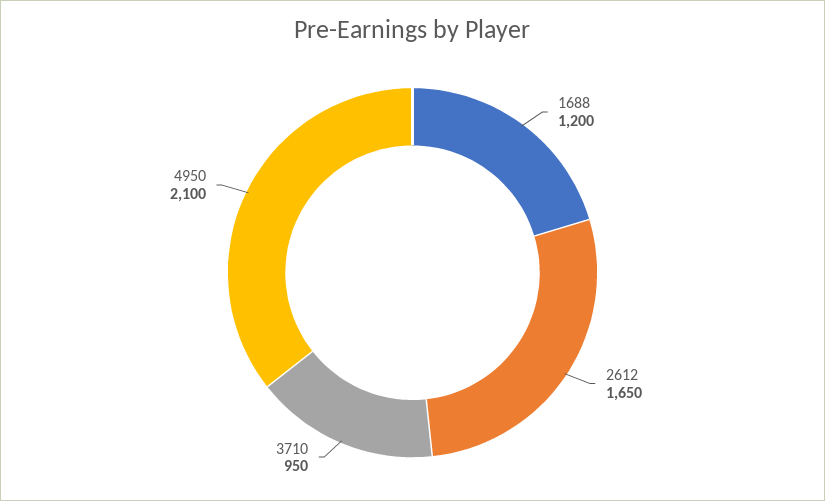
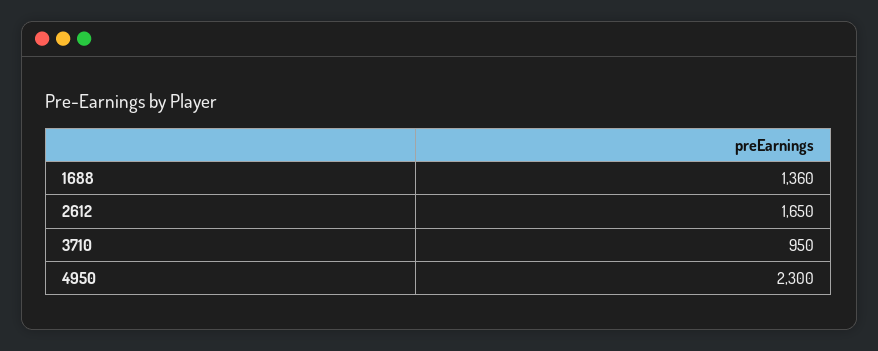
  {
-   "1688": 1200,
+   "1688": 1360,
    "2612": 1650,
    "3710": 950,
-   "4950": 2100
+   "4950": 2300
  }

